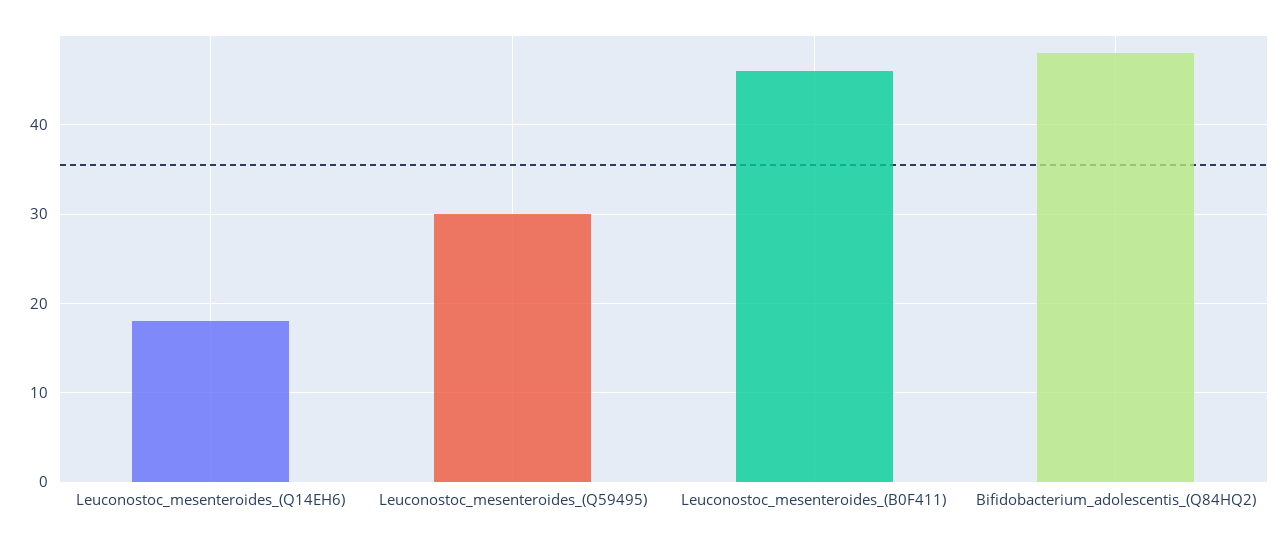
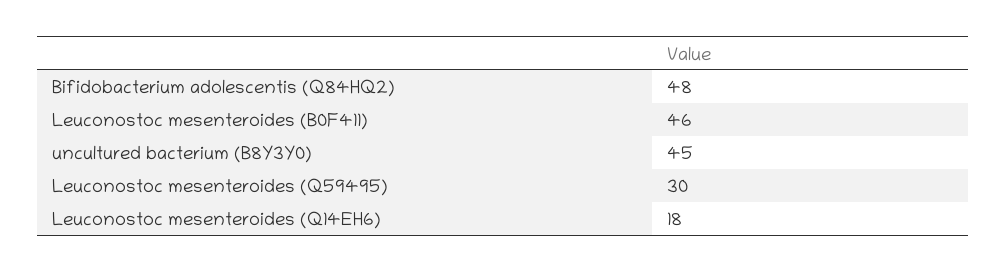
  {
    "Leuconostoc_mesenteroides_(Q14EH6)": 18,
    "Leuconostoc_mesenteroides_(Q59495)": 30,
    "Leuconostoc_mesenteroides_(B0F411)": 46,
-   "Bifidobacterium_adolescentis_(Q84HQ2)": 48
+   "Bifidobacterium_adolescentis_(Q84HQ2)": 48,
+   "uncultured bacterium (B8Y3Y0)": 45
  }

